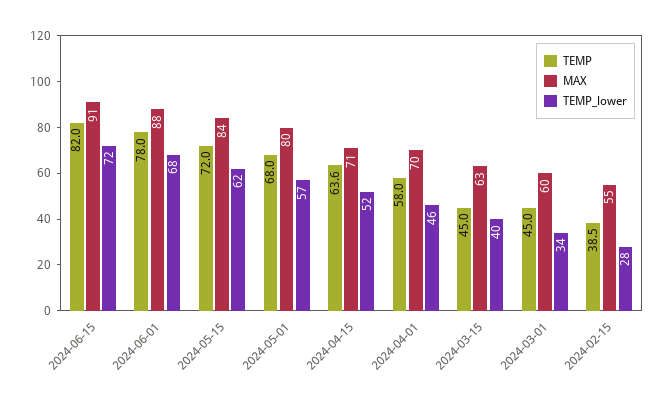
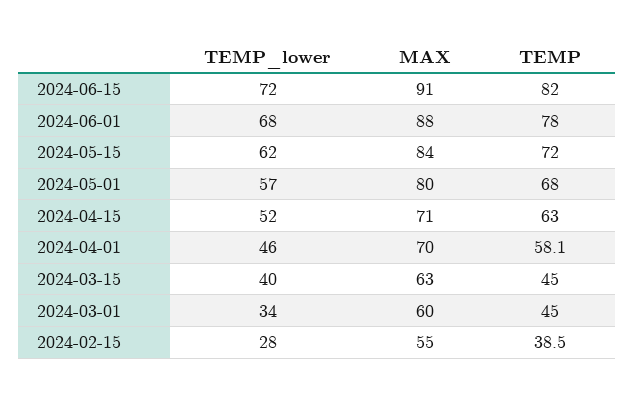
  {
    "TEMP": {
      "2024-06-15": 82,
      "2024-06-01": 78,
      "2024-05-15": 72,
      "2024-05-01": 68,
-     "2024-04-15": 63.6,
+     "2024-04-15": 63,
-     "2024-04-01": 58,
+     "2024-04-01": 58.1,
      "2024-03-15": 45,
      "2024-03-01": 45,
      "2024-02-15": 38.5
    },
    "MAX": {
      "2024-06-15": 91,
      "2024-06-01": 88,
      "2024-05-15": 84,
      "2024-05-01": 80,
      "2024-04-15": 71,
      "2024-04-01": 70,
      "2024-03-15": 63,
      "2024-03-01": 60,
      "2024-02-15": 55
    },
    "TEMP_lower": {
      "2024-06-15": 72,
      "2024-06-01": 68,
      "2024-05-15": 62,
      "2024-05-01": 57,
      "2024-04-15": 52,
      "2024-04-01": 46,
      "2024-03-15": 40,
      "2024-03-01": 34,
      "2024-02-15": 28
    }
  }

